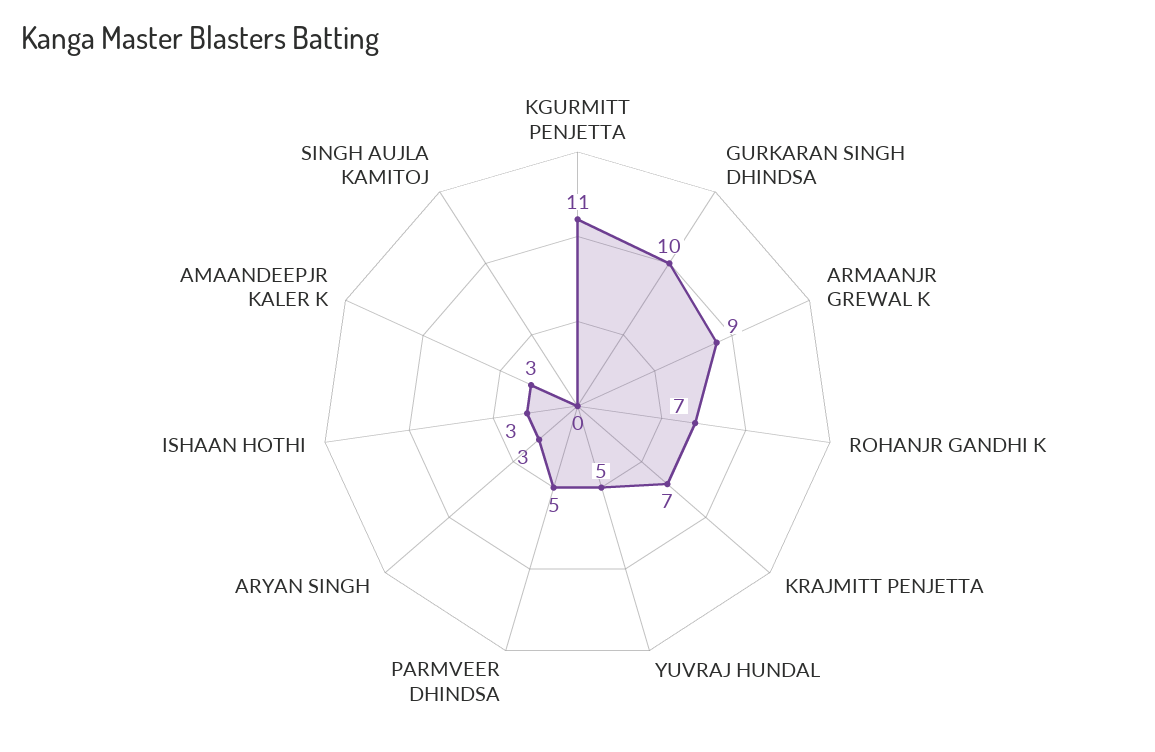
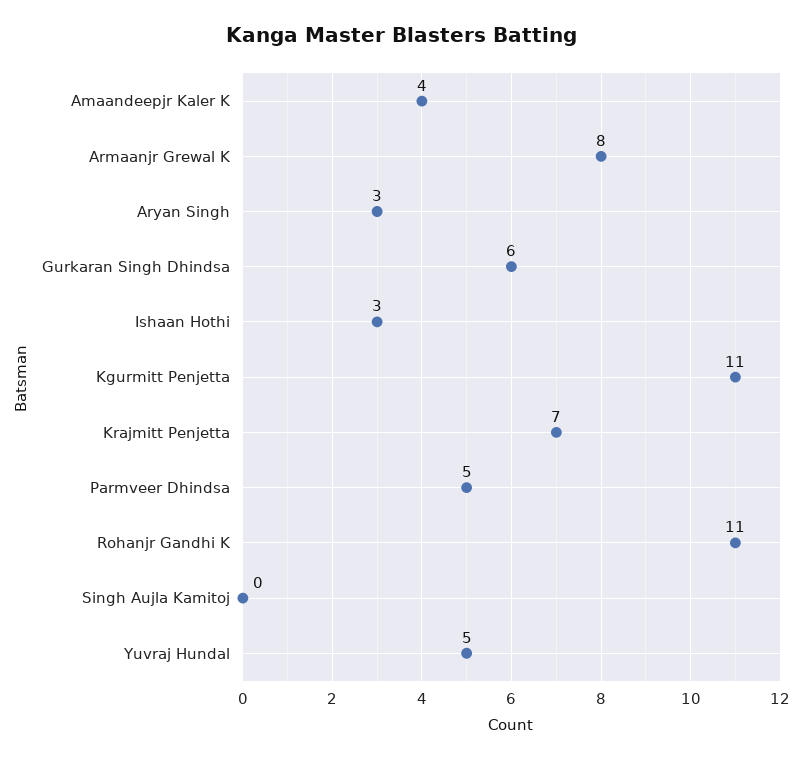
  {
    "KGURMITT PENJETTA": 11,
-   "GURKARAN SINGH DHINDSA": 10,
+   "GURKARAN SINGH DHINDSA": 6,
-   "ARMAANJR GREWAL K": 9,
+   "ARMAANJR GREWAL K": 8,
-   "ROHANJR GANDHI K": 7,
+   "ROHANJR GANDHI K": 11,
    "KRAJMITT PENJETTA": 7,
    "YUVRAJ HUNDAL": 5,
    "PARMVEER DHINDSA": 5,
    "ARYAN SINGH": 3,
    "ISHAAN HOTHI": 3,
-   "AMAANDEEPJR KALER K": 3,
+   "AMAANDEEPJR KALER K": 4,
    "SINGH AUJLA KAMITOJ": 0
  }

